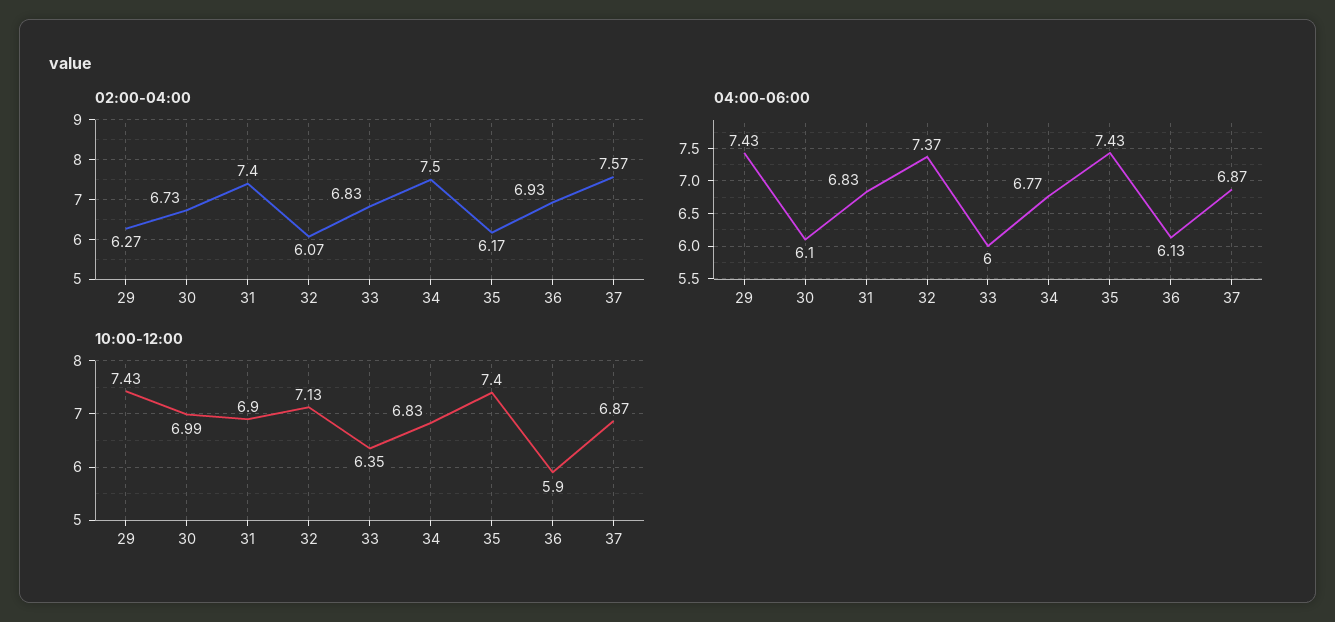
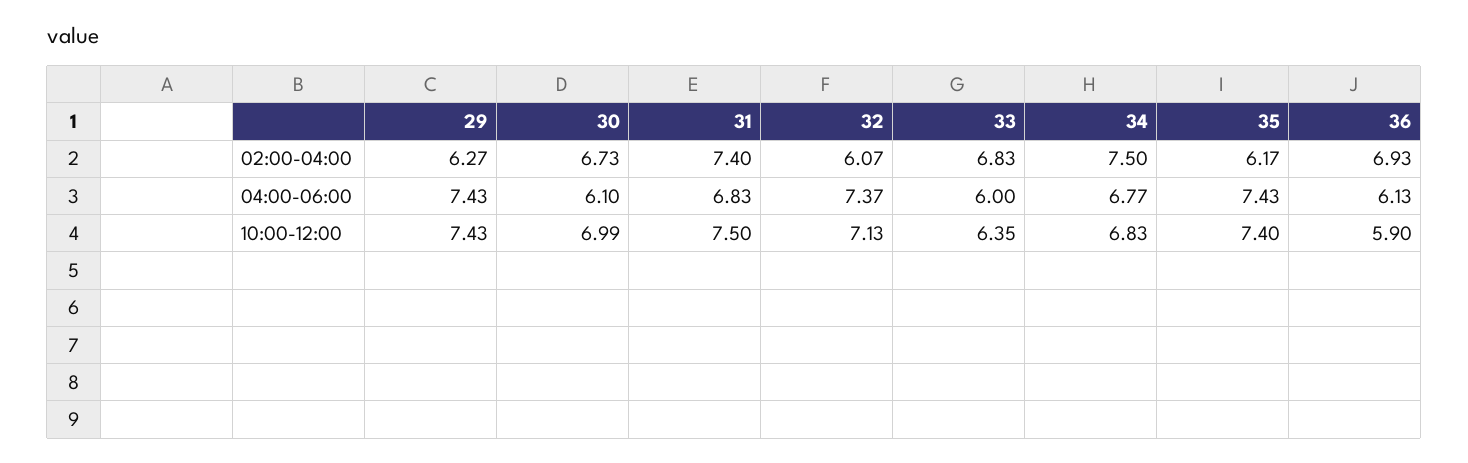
  {
    "02:00-04:00": {
      "29": 6.27,
      "30": 6.73,
      "31": 7.4,
      "32": 6.07,
      "33": 6.83,
      "34": 7.5,
      "35": 6.17,
-     "36": 6.93,
+     "36": 6.93
-     "37": 7.57
    },
    "04:00-06:00": {
      "29": 7.43,
      "30": 6.1,
      "31": 6.83,
      "32": 7.37,
      "33": 6,
      "34": 6.77,
      "35": 7.43,
-     "36": 6.13,
+     "36": 6.13
-     "37": 6.87
    },
    "10:00-12:00": {
      "29": 7.43,
      "30": 6.99,
-     "31": 6.9,
+     "31": 7.5,
      "32": 7.13,
      "33": 6.35,
      "34": 6.83,
      "35": 7.4,
-     "36": 5.9,
+     "36": 5.9
-     "37": 6.87
    }
  }

